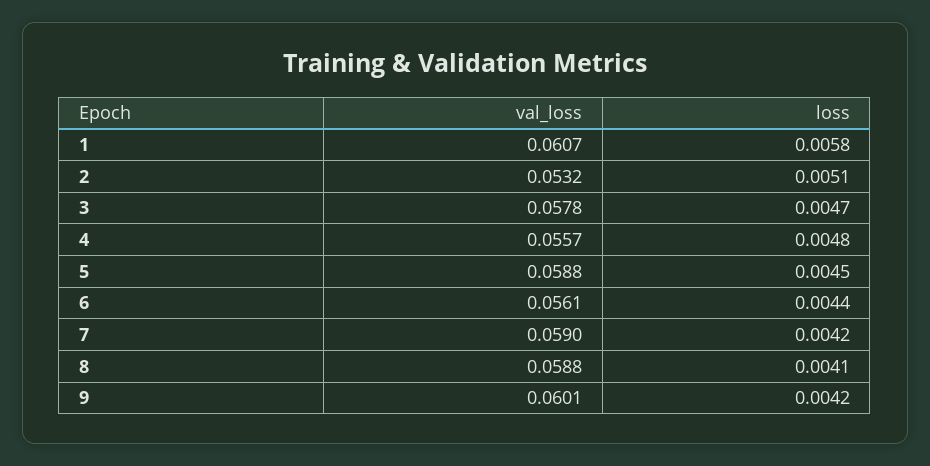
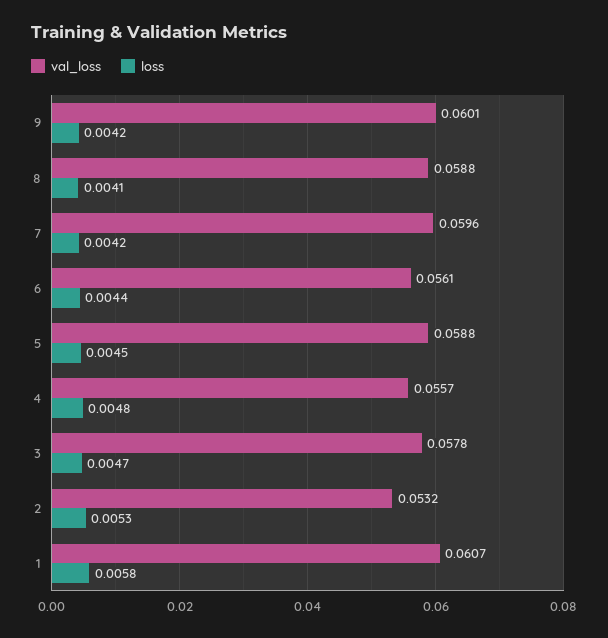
  {
    "val_loss": {
      "1": 0.0607,
      "2": 0.0532,
      "3": 0.0578,
      "4": 0.0557,
      "5": 0.0588,
      "6": 0.0561,
-     "7": 0.059,
+     "7": 0.0596,
      "8": 0.0588,
      "9": 0.0601
    },
    "loss": {
      "1": 0.0058,
-     "2": 0.0051,
+     "2": 0.0053,
      "3": 0.0047,
      "4": 0.0048,
      "5": 0.0045,
      "6": 0.0044,
      "7": 0.0042,
      "8": 0.0041,
      "9": 0.0042
    }
  }

